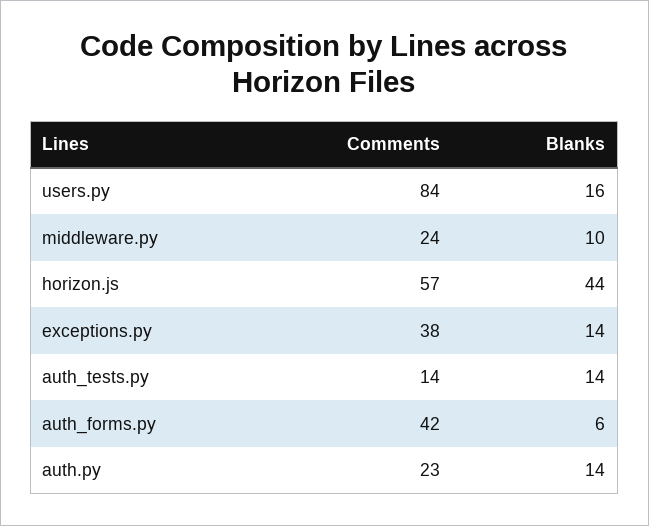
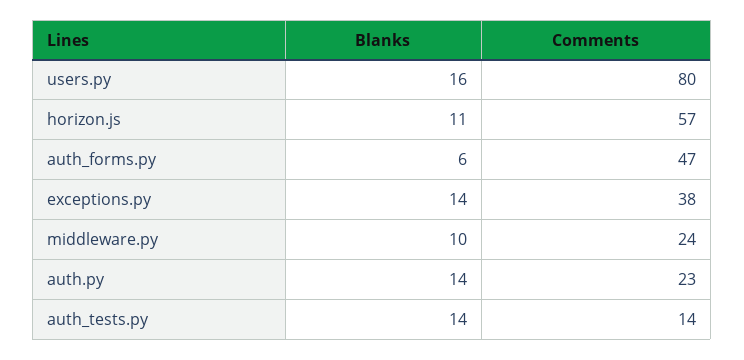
  {
    "Comments": {
-     "users.py": 84,
+     "users.py": 80,
      "middleware.py": 24,
      "horizon.js": 57,
      "exceptions.py": 38,
      "auth_tests.py": 14,
-     "auth_forms.py": 42,
+     "auth_forms.py": 47,
      "auth.py": 23
    },
    "Blanks": {
      "users.py": 16,
      "middleware.py": 10,
-     "horizon.js": 44,
+     "horizon.js": 11,
      "exceptions.py": 14,
      "auth_tests.py": 14,
      "auth_forms.py": 6,
      "auth.py": 14
    }
  }

